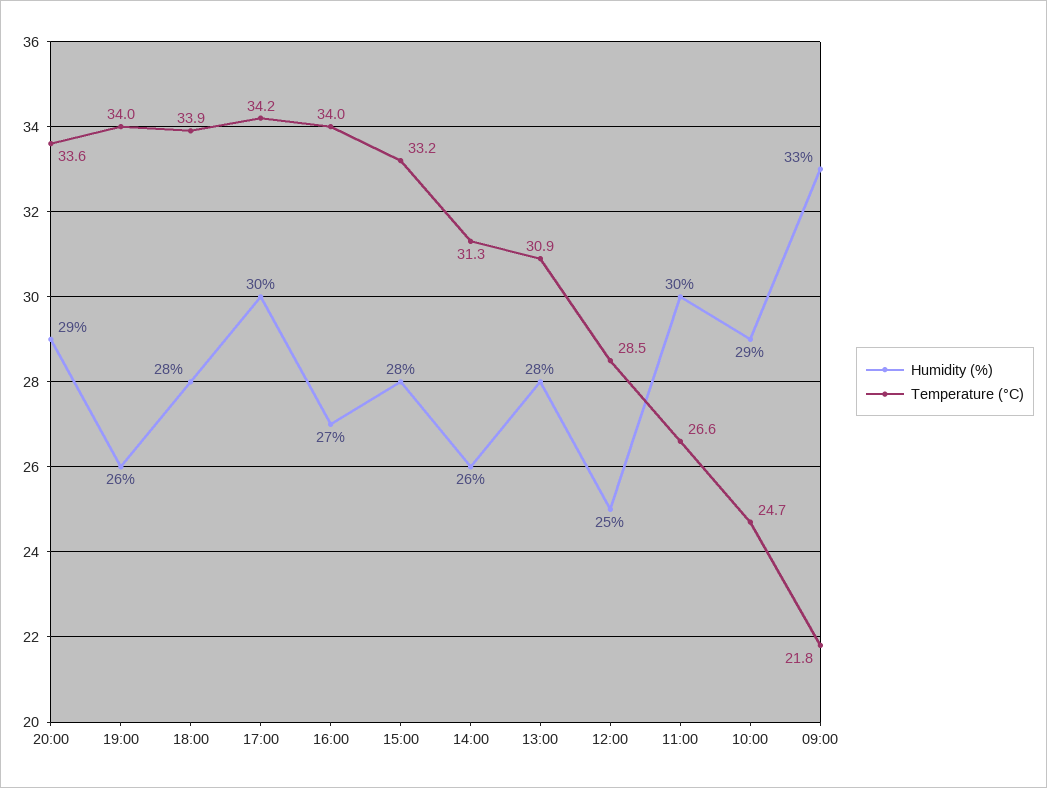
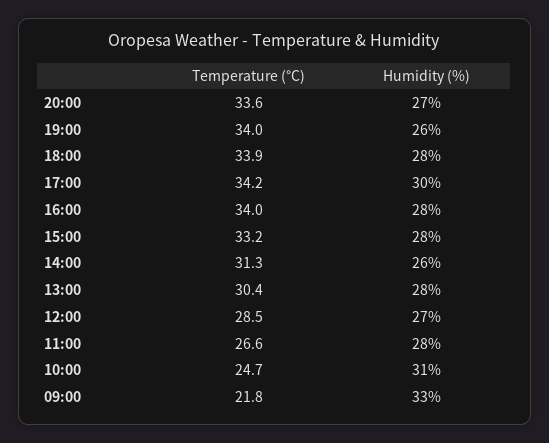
  {
    "Humidity (%)": {
-     "20:00": 29,
+     "20:00": 27,
      "19:00": 26,
      "18:00": 28,
      "17:00": 30,
-     "16:00": 27,
+     "16:00": 28,
      "15:00": 28,
      "14:00": 26,
      "13:00": 28,
-     "12:00": 25,
+     "12:00": 27,
-     "11:00": 30,
+     "11:00": 28,
-     "10:00": 29,
+     "10:00": 31,
      "09:00": 33
    },
    "Temperature (°C)": {
      "20:00": 33.6,
      "19:00": 34,
      "18:00": 33.9,
      "17:00": 34.2,
      "16:00": 34,
      "15:00": 33.2,
      "14:00": 31.3,
-     "13:00": 30.9,
+     "13:00": 30.4,
      "12:00": 28.5,
      "11:00": 26.6,
      "10:00": 24.7,
      "09:00": 21.8
    }
  }

